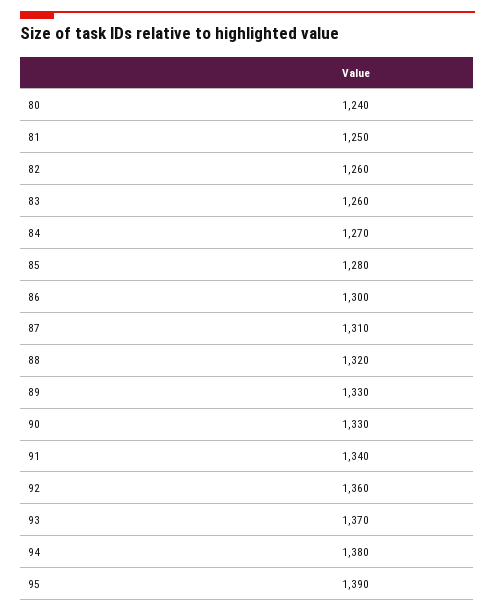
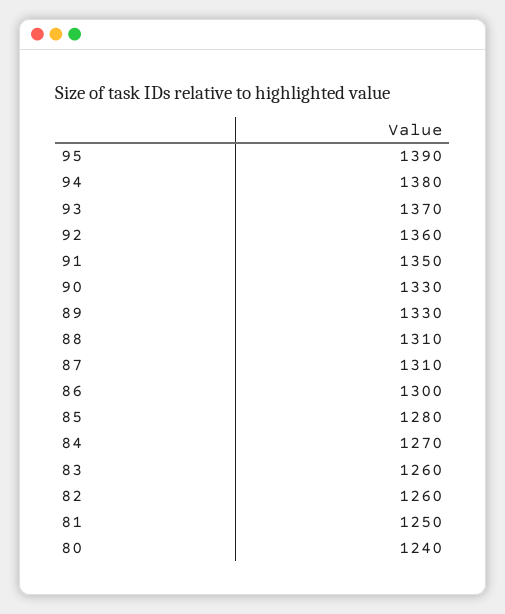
  {
    "80": 1240,
    "81": 1250,
    "82": 1260,
    "83": 1260,
    "84": 1270,
    "85": 1280,
    "86": 1300,
    "87": 1310,
-   "88": 1320,
+   "88": 1310,
    "89": 1330,
    "90": 1330,
-   "91": 1340,
+   "91": 1350,
    "92": 1360,
    "93": 1370,
    "94": 1380,
    "95": 1390
  }

